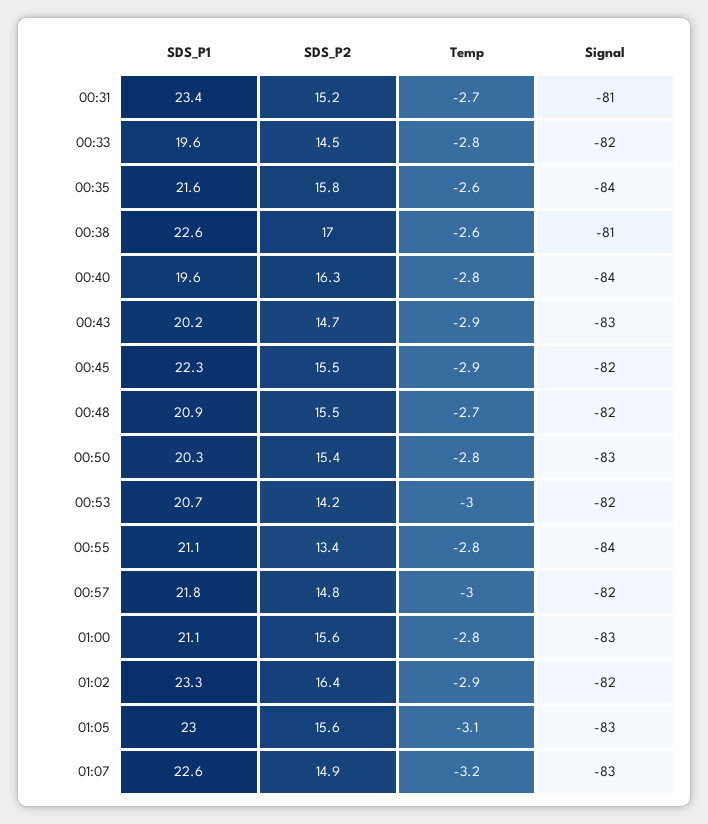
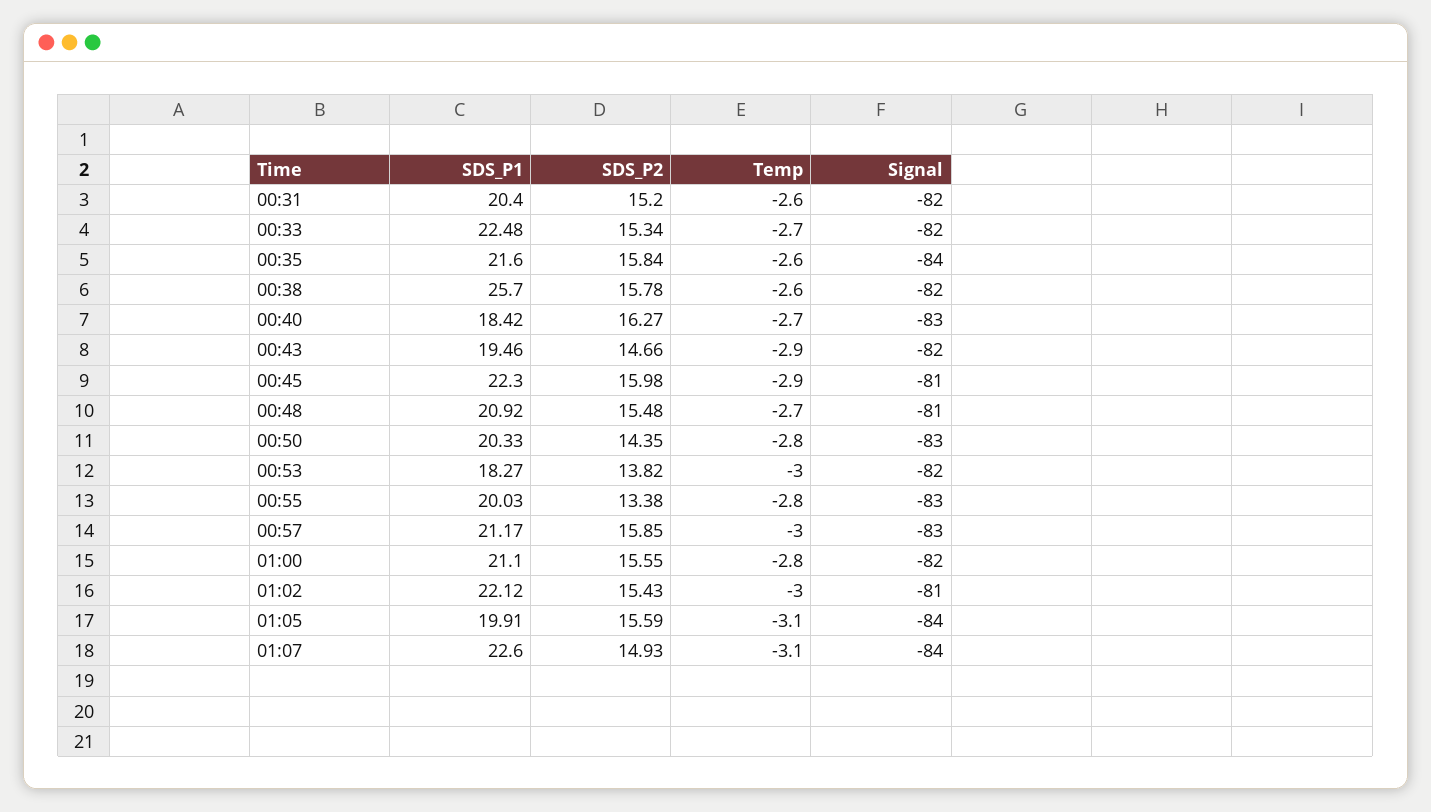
  {
    "SDS_P1": {
-     "00:31": 23.4,
+     "00:31": 20.4,
-     "00:33": 19.6,
+     "00:33": 22.48,
      "00:35": 21.6,
-     "00:38": 22.6,
+     "00:38": 25.7,
-     "00:40": 19.6,
+     "00:40": 18.42,
-     "00:43": 20.2,
+     "00:43": 19.46,
      "00:45": 22.3,
      "00:48": 20.92,
      "00:50": 20.33,
-     "00:53": 20.7,
+     "00:53": 18.27,
-     "00:55": 21.1,
+     "00:55": 20.03,
-     "00:57": 21.8,
+     "00:57": 21.17,
      "01:00": 21.1,
-     "01:02": 23.3,
+     "01:02": 22.12,
-     "01:05": 23,
+     "01:05": 19.91,
      "01:07": 22.6
    },
    "SDS_P2": {
      "00:31": 15.2,
-     "00:33": 14.5,
+     "00:33": 15.34,
      "00:35": 15.84,
-     "00:38": 17,
+     "00:38": 15.78,
      "00:40": 16.27,
      "00:43": 14.66,
-     "00:45": 15.5,
+     "00:45": 15.98,
      "00:48": 15.48,
-     "00:50": 15.4,
+     "00:50": 14.35,
-     "00:53": 14.2,
+     "00:53": 13.82,
      "00:55": 13.38,
-     "00:57": 14.8,
+     "00:57": 15.85,
      "01:00": 15.55,
-     "01:02": 16.4,
+     "01:02": 15.43,
      "01:05": 15.59,
      "01:07": 14.93
    },
    "Temp": {
-     "00:31": -2.7,
+     "00:31": -2.6,
-     "00:33": -2.8,
+     "00:33": -2.7,
      "00:35": -2.6,
      "00:38": -2.6,
-     "00:40": -2.8,
+     "00:40": -2.7,
      "00:43": -2.9,
      "00:45": -2.9,
      "00:48": -2.7,
      "00:50": -2.8,
      "00:53": -3,
      "00:55": -2.8,
      "00:57": -3,
      "01:00": -2.8,
-     "01:02": -2.9,
+     "01:02": -3,
      "01:05": -3.1,
-     "01:07": -3.2
+     "01:07": -3.1
    },
    "Signal": {
-     "00:31": -81,
+     "00:31": -82,
      "00:33": -82,
      "00:35": -84,
-     "00:38": -81,
+     "00:38": -82,
-     "00:40": -84,
+     "00:40": -83,
-     "00:43": -83,
+     "00:43": -82,
-     "00:45": -82,
+     "00:45": -81,
-     "00:48": -82,
+     "00:48": -81,
      "00:50": -83,
      "00:53": -82,
-     "00:55": -84,
+     "00:55": -83,
-     "00:57": -82,
+     "00:57": -83,
-     "01:00": -83,
+     "01:00": -82,
-     "01:02": -82,
+     "01:02": -81,
-     "01:05": -83,
+     "01:05": -84,
-     "01:07": -83
+     "01:07": -84
    }
  }

